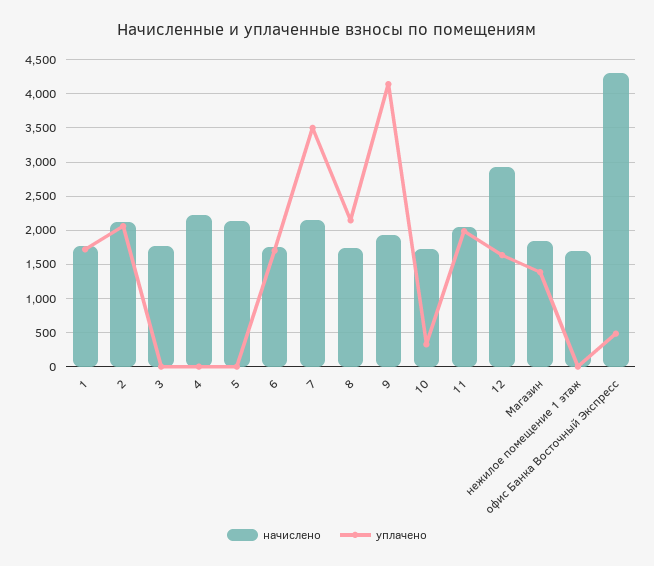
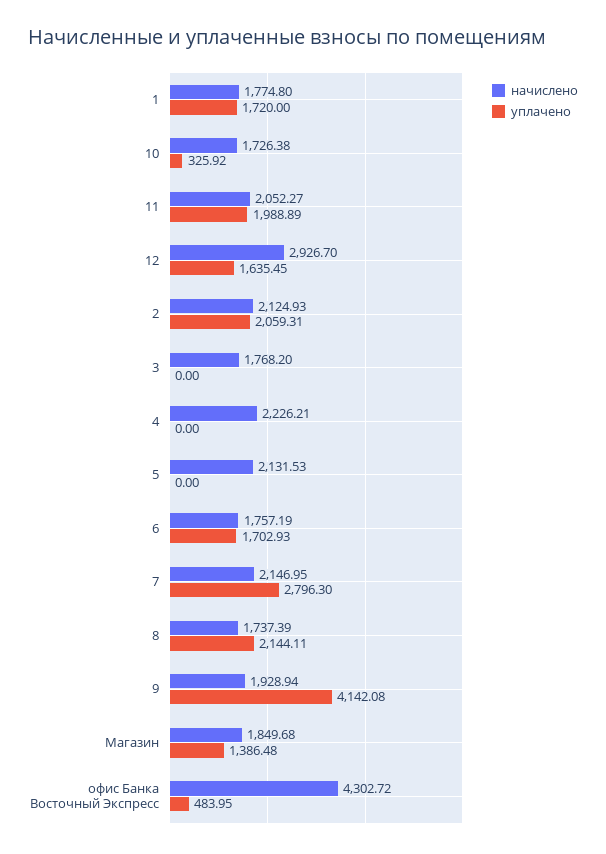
  {
    "начислено": {
      "1": 1774.8,
      "2": 2124.93,
      "3": 1768.2,
      "4": 2226.21,
      "5": 2131.53,
      "6": 1757.19,
      "7": 2146.95,
      "8": 1737.39,
      "9": 1928.94,
      "10": 1726.38,
      "11": 2052.27,
      "12": 2926.7,
      "Магазин": 1849.68,
-     "нежилое помещение 1 этаж": 1700,
      "офис Банка Восточный Экспресс": 4302.72
    },
    "уплачено": {
      "1": 1720,
      "2": 2059.31,
      "3": 0,
      "4": 0,
      "5": 0,
      "6": 1702.93,
-     "7": 3500,
+     "7": 2796.3,
      "8": 2144.11,
      "9": 4142.08,
      "10": 325.92,
      "11": 1988.89,
      "12": 1635.45,
      "Магазин": 1386.48,
-     "нежилое помещение 1 этаж": 0,
      "офис Банка Восточный Экспресс": 483.95
    }
  }

